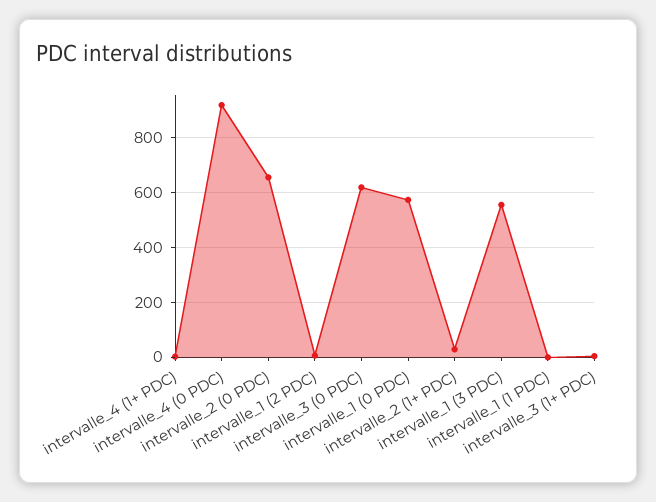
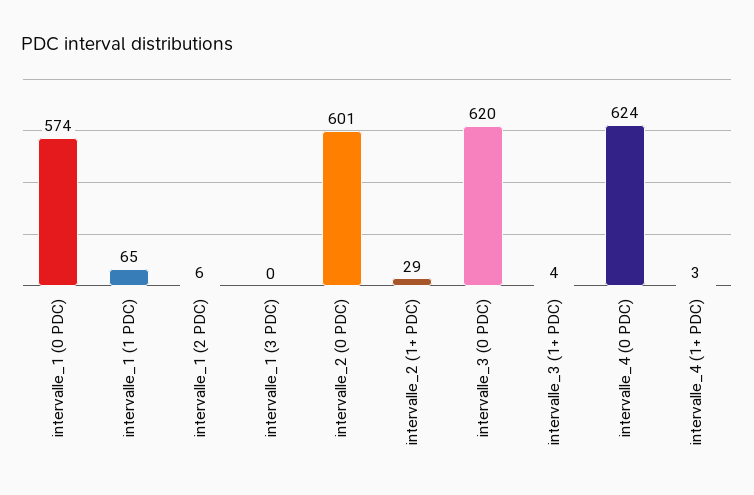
  {
    "intervalle_4 (1+ PDC)": 3,
-   "intervalle_4 (0 PDC)": 925,
+   "intervalle_4 (0 PDC)": 624,
-   "intervalle_2 (0 PDC)": 650,
+   "intervalle_2 (0 PDC)": 601,
    "intervalle_1 (2 PDC)": 6,
    "intervalle_3 (0 PDC)": 620,
    "intervalle_1 (0 PDC)": 574,
    "intervalle_2 (1+ PDC)": 29,
-   "intervalle_1 (3 PDC)": 550,
+   "intervalle_1 (3 PDC)": 0,
-   "intervalle_1 (1 PDC)": 0,
+   "intervalle_1 (1 PDC)": 65,
    "intervalle_3 (1+ PDC)": 4
  }

